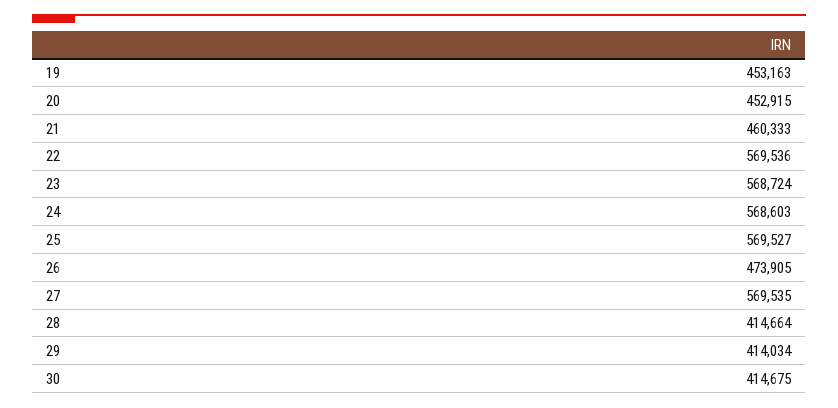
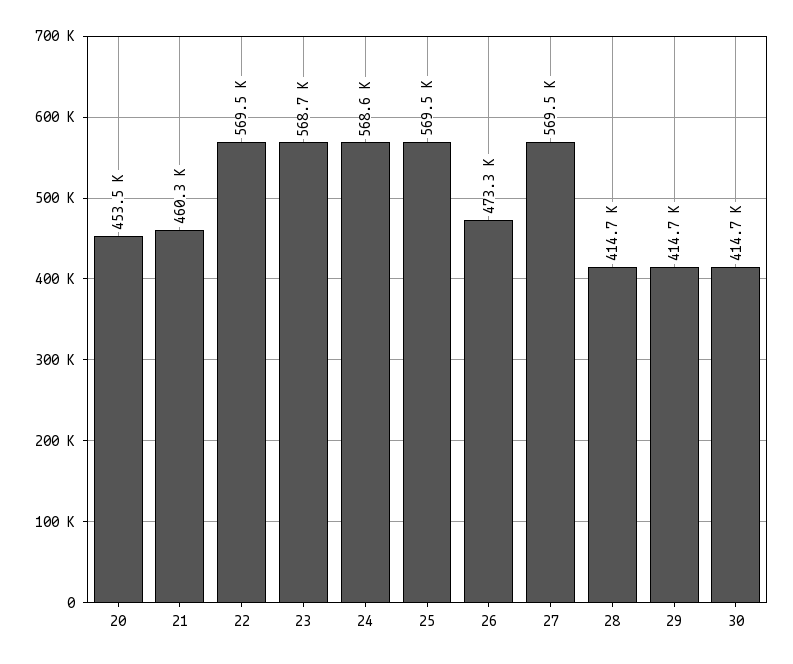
  {
-   "19": 453163,
-   "20": 452915,
+   "20": 453500,
    "21": 460333,
    "22": 569536,
    "23": 568724,
    "24": 568603,
    "25": 569527,
-   "26": 473905,
+   "26": 473300,
    "27": 569535,
    "28": 414664,
-   "29": 414034,
+   "29": 414700,
    "30": 414675
  }

